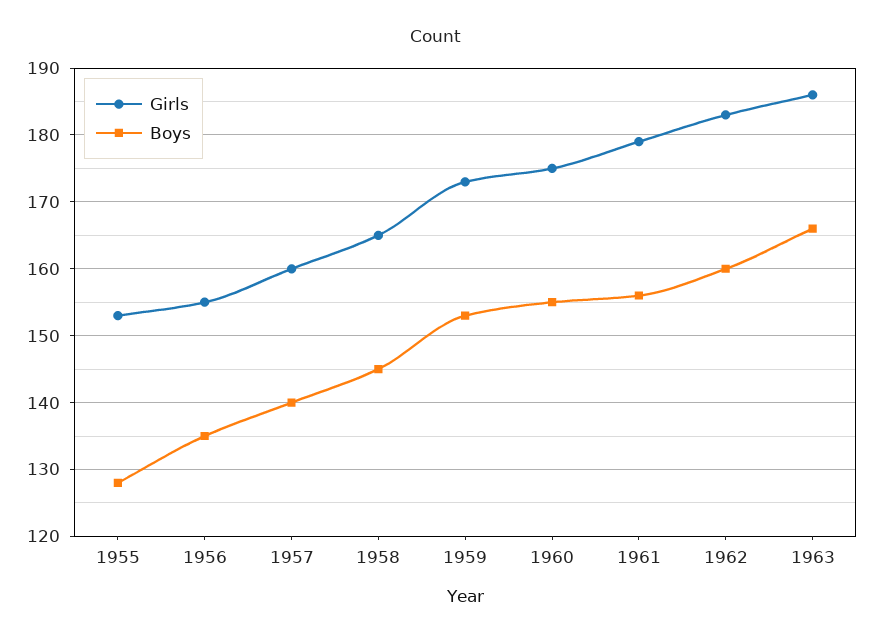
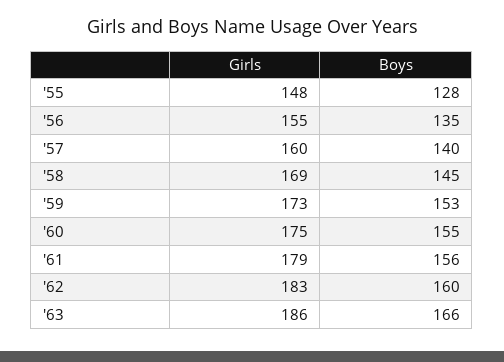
  {
    "Girls": {
-     "1955": 153,
+     "1955": 148,
      "1956": 155,
      "1957": 160,
-     "1958": 165,
+     "1958": 169,
      "1959": 173,
      "1960": 175,
      "1961": 179,
      "1962": 183,
      "1963": 186
    },
    "Boys": {
      "1955": 128,
      "1956": 135,
      "1957": 140,
      "1958": 145,
      "1959": 153,
      "1960": 155,
      "1961": 156,
      "1962": 160,
      "1963": 166
    }
  }

